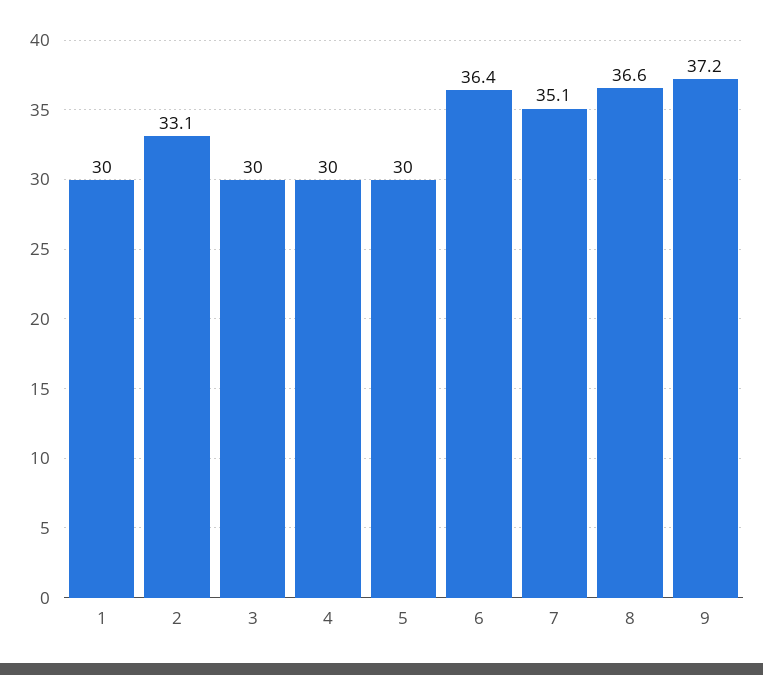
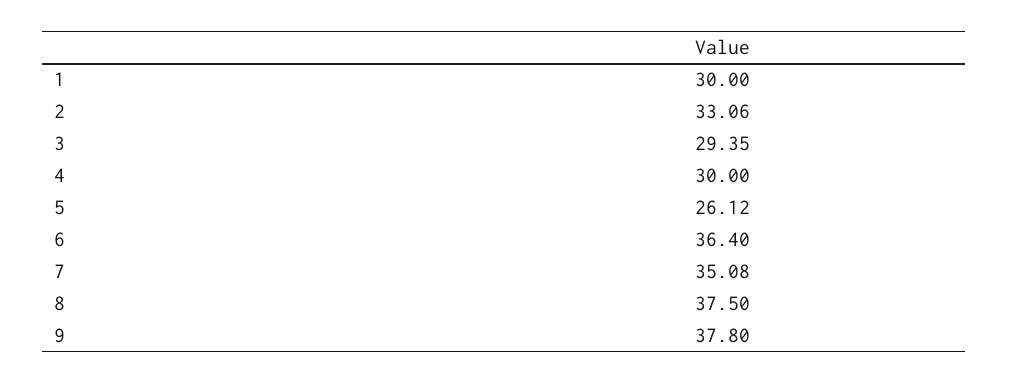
  {
    "1": 30,
    "2": 33.06,
-   "3": 30,
+   "3": 29.35,
    "4": 30,
-   "5": 30,
+   "5": 26.12,
    "6": 36.4,
    "7": 35.08,
-   "8": 36.6,
+   "8": 37.5,
-   "9": 37.2
+   "9": 37.8
  }

